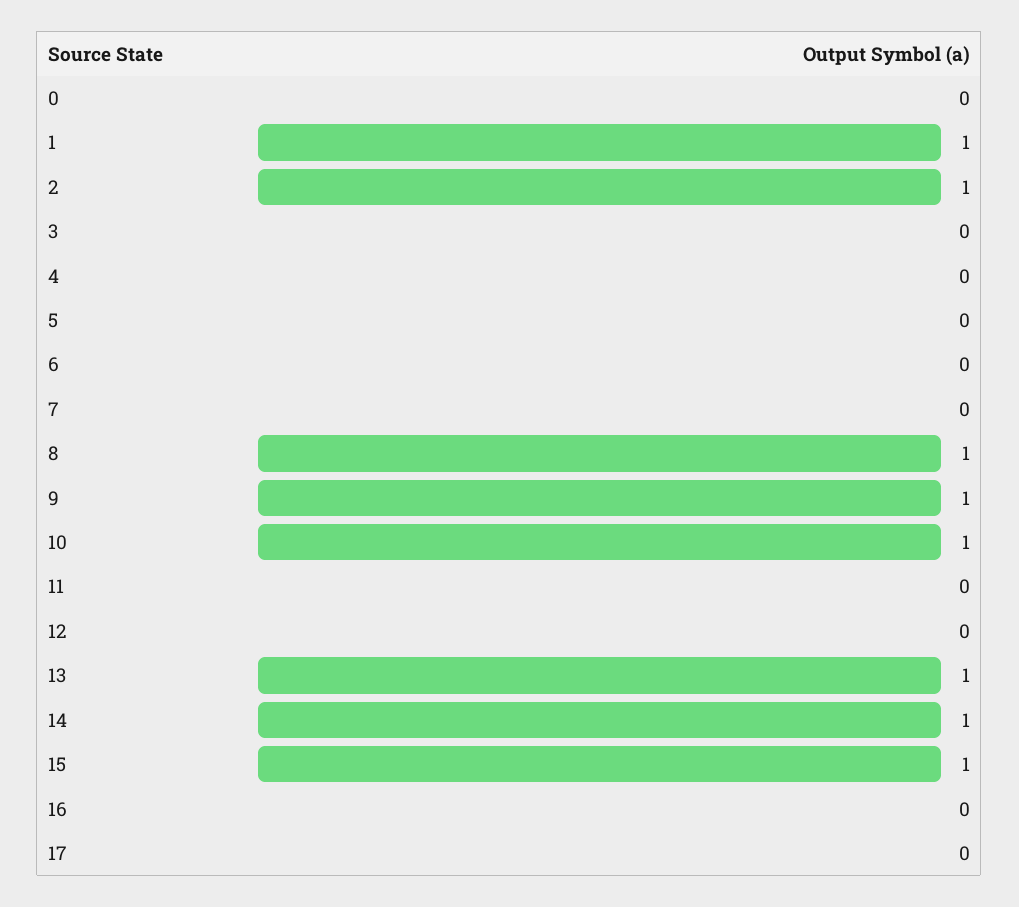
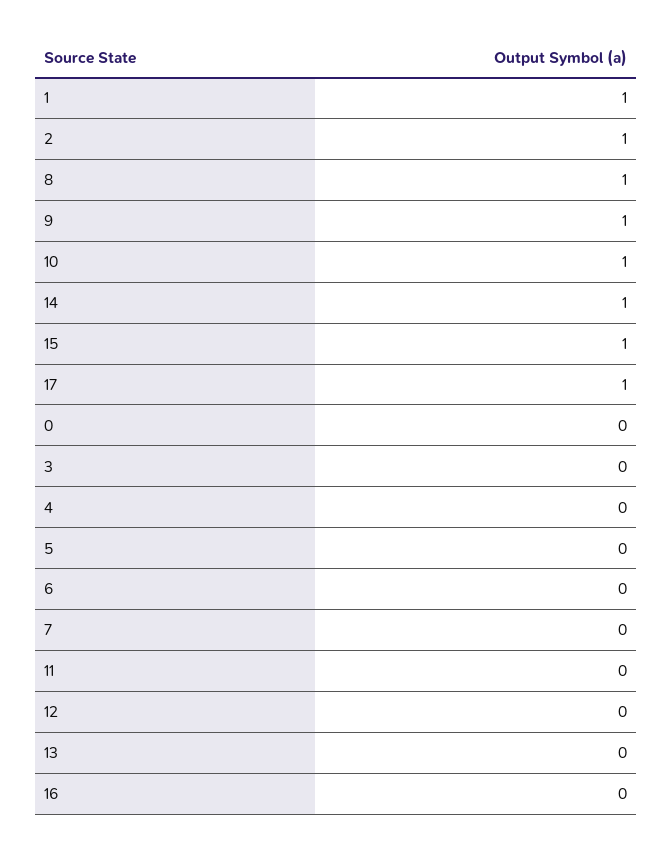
  {
    "0": 0,
    "1": 1,
    "2": 1,
    "3": 0,
    "4": 0,
    "5": 0,
    "6": 0,
    "7": 0,
    "8": 1,
    "9": 1,
    "10": 1,
    "11": 0,
    "12": 0,
-   "13": 1,
+   "13": 0,
    "14": 1,
    "15": 1,
    "16": 0,
-   "17": 0
+   "17": 1
  }

